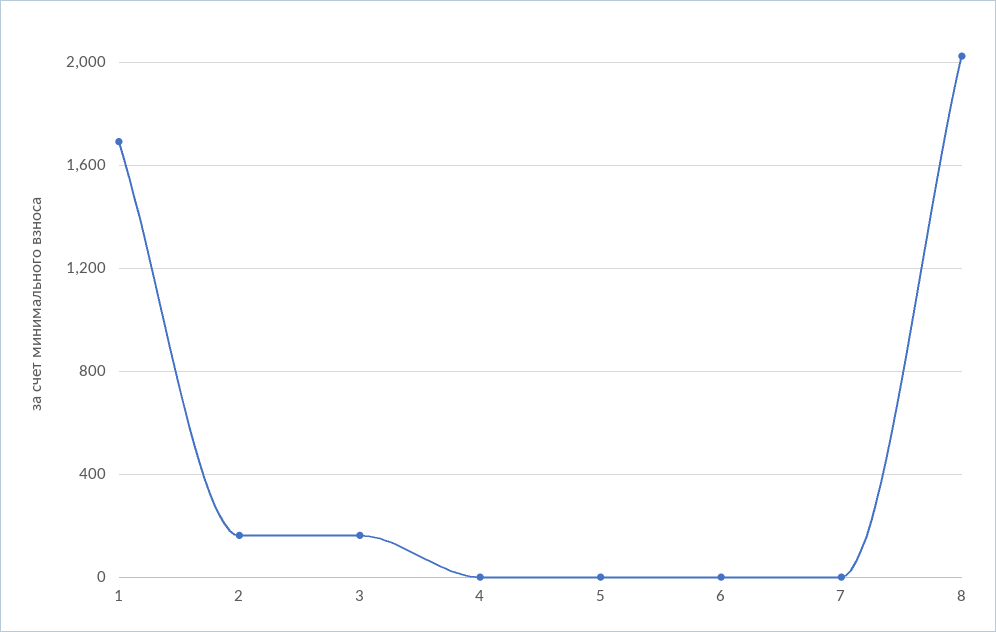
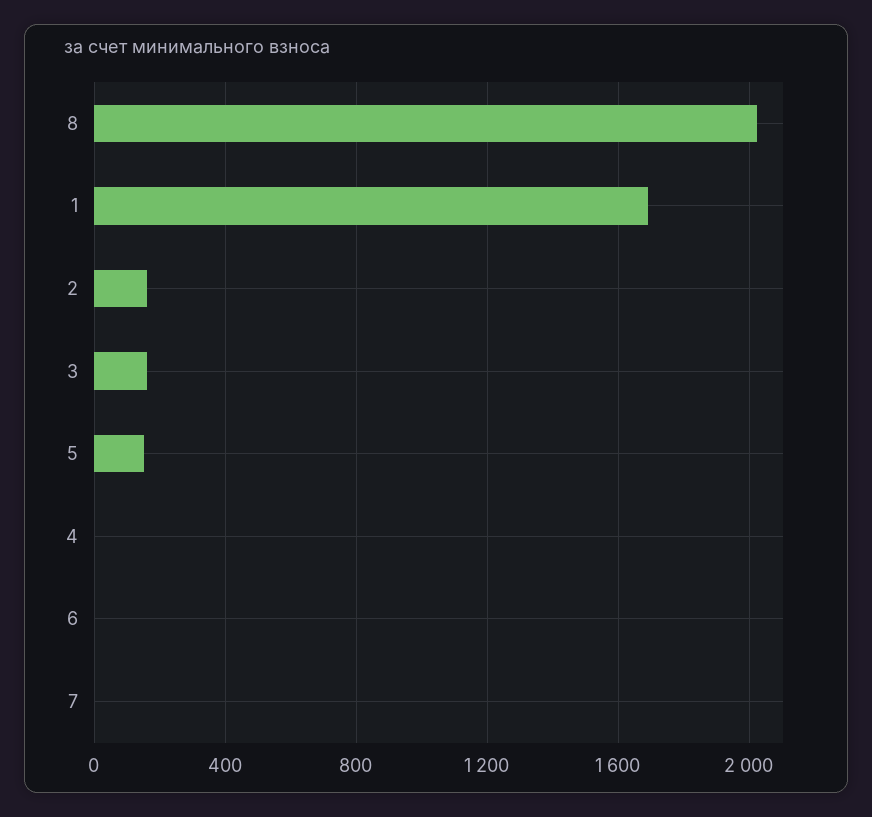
  {
    "1": 1700,
    "2": 150,
    "3": 150,
    "4": 0,
-   "5": 0,
+   "5": 150,
    "6": 0,
    "7": 0,
    "8": 2000
  }

